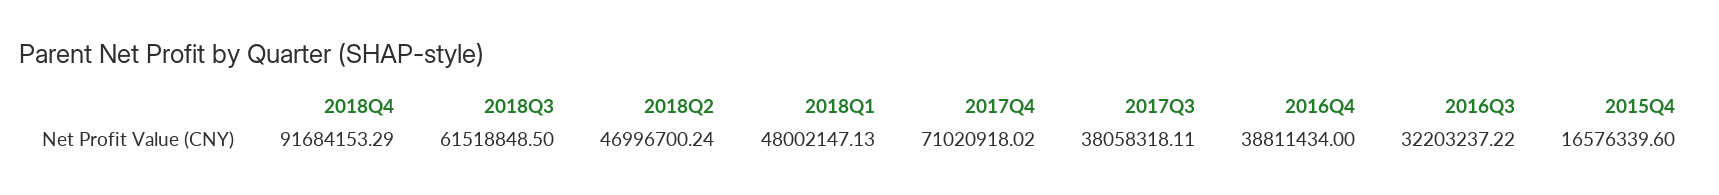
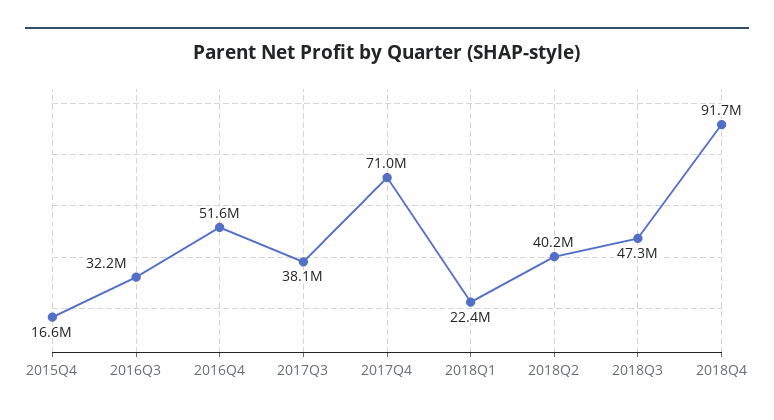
  {
    "2018Q4": 91684153.29,
-   "2018Q3": 61518848.5,
+   "2018Q3": 47300000,
-   "2018Q2": 46996700.24,
+   "2018Q2": 40200000,
-   "2018Q1": 48002147.13,
+   "2018Q1": 22400000,
    "2017Q4": 71020918.02,
    "2017Q3": 38058318.11,
-   "2016Q4": 38811434,
+   "2016Q4": 51600000,
    "2016Q3": 32203237.22,
    "2015Q4": 16576339.6
  }

